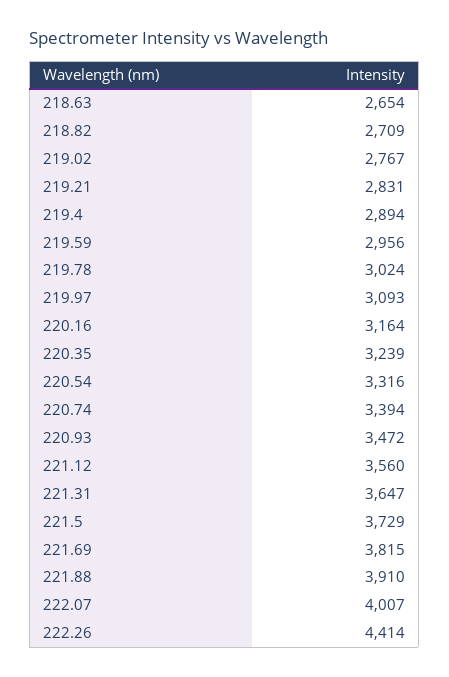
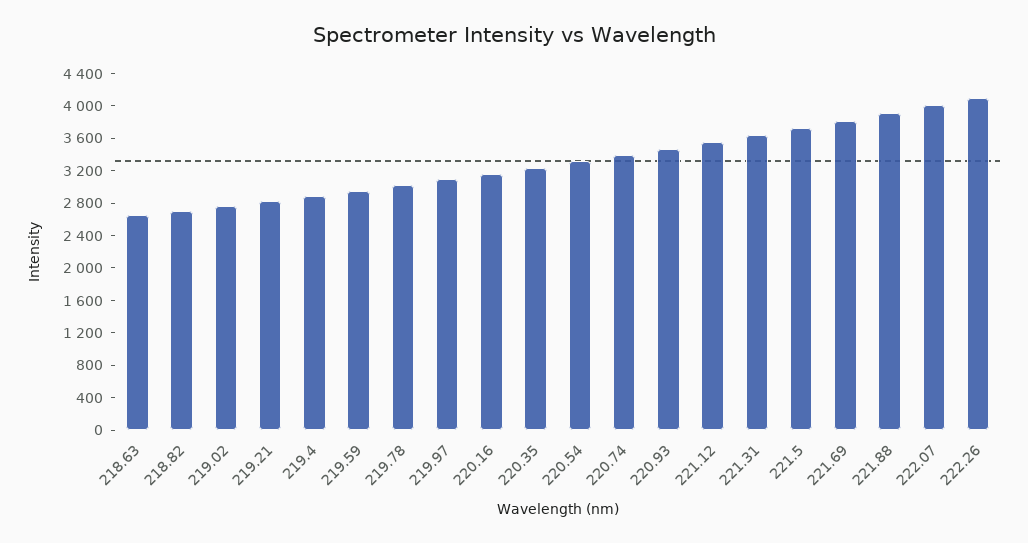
  {
    "218.63": 2654,
    "218.82": 2709,
    "219.02": 2767,
    "219.21": 2831,
    "219.4": 2894,
    "219.59": 2956,
    "219.78": 3024,
    "219.97": 3093,
    "220.16": 3164,
    "220.35": 3239,
    "220.54": 3316,
    "220.74": 3394,
    "220.93": 3472,
    "221.12": 3560,
    "221.31": 3647,
    "221.5": 3729,
    "221.69": 3815,
    "221.88": 3910,
    "222.07": 4007,
-   "222.26": 4414
+   "222.26": 4100
  }

